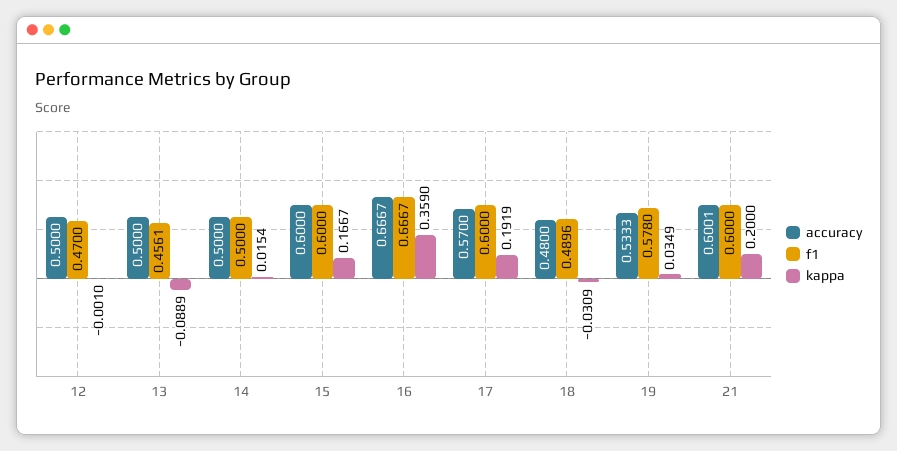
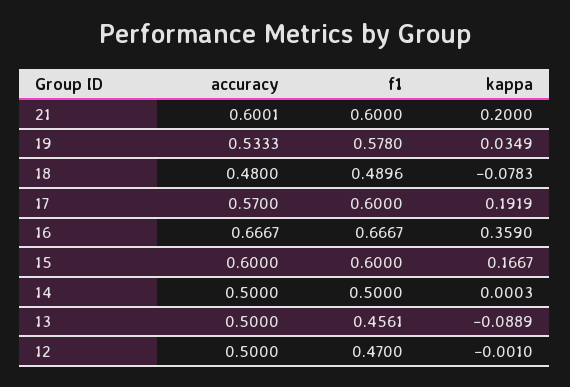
  {
    "accuracy": {
      "12": 0.5,
      "13": 0.5,
      "14": 0.5,
      "15": 0.6,
      "16": 0.6667,
      "17": 0.57,
      "18": 0.48,
      "19": 0.5333,
      "21": 0.6001
    },
    "f1": {
      "12": 0.47,
      "13": 0.4561,
      "14": 0.5,
      "15": 0.6,
      "16": 0.6667,
      "17": 0.6,
      "18": 0.4896,
      "19": 0.578,
      "21": 0.6
    },
    "kappa": {
      "12": -0.001,
      "13": -0.0889,
-     "14": 0.0154,
+     "14": 0.0003,
      "15": 0.1667,
      "16": 0.359,
      "17": 0.1919,
-     "18": -0.0309,
+     "18": -0.0783,
      "19": 0.0349,
      "21": 0.2
    }
  }

